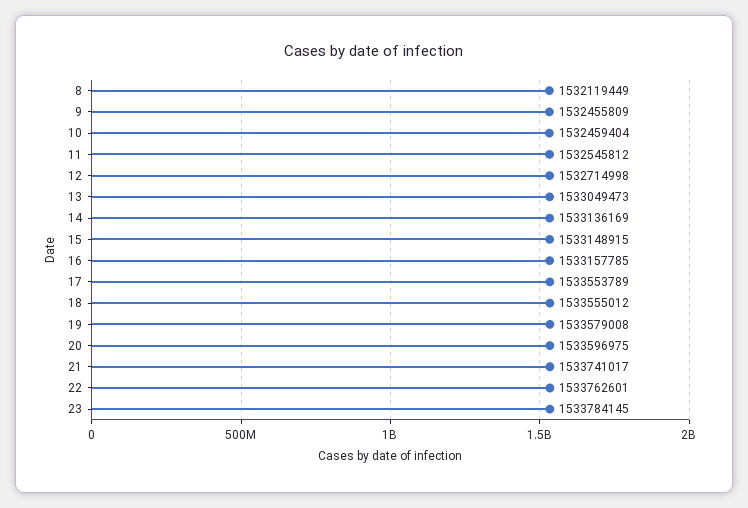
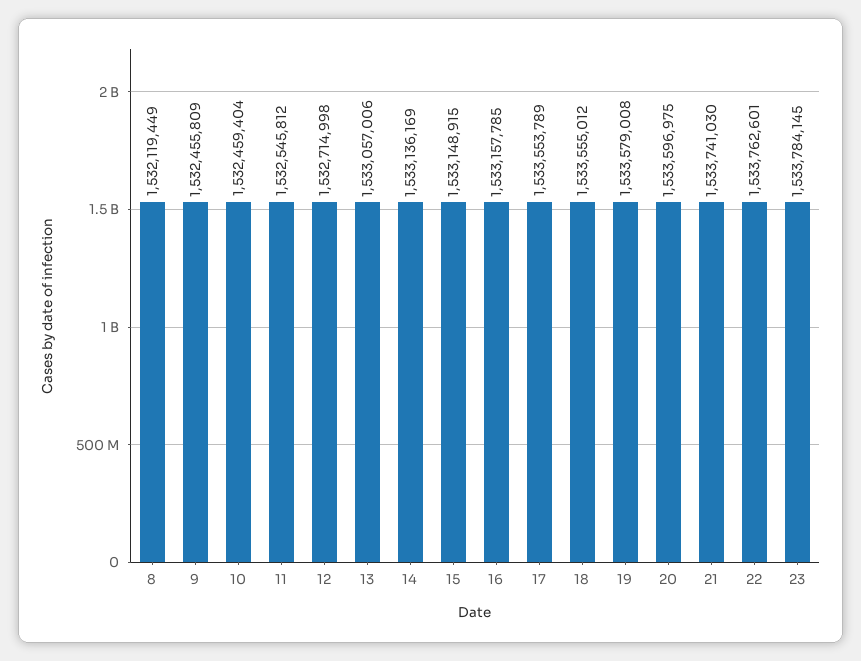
  {
    "8": 1532119449,
    "9": 1532455809,
    "10": 1532459404,
    "11": 1532545812,
    "12": 1532714998,
-   "13": 1533049473,
+   "13": 1533057006,
    "14": 1533136169,
    "15": 1533148915,
    "16": 1533157785,
    "17": 1533553789,
    "18": 1533555012,
    "19": 1533579008,
    "20": 1533596975,
-   "21": 1533741017,
+   "21": 1533741030,
    "22": 1533762601,
    "23": 1533784145
  }

